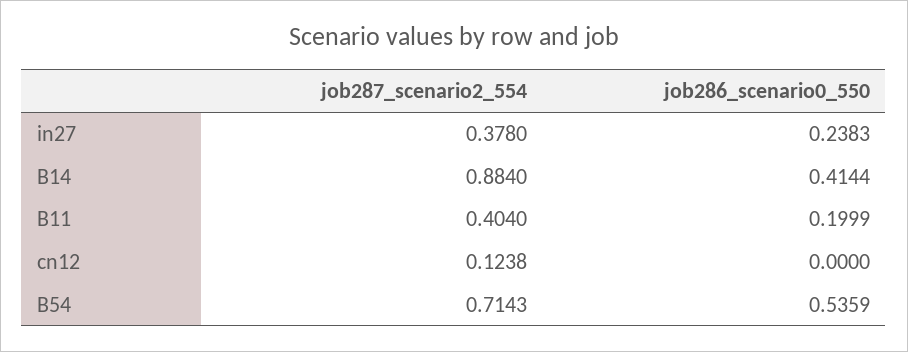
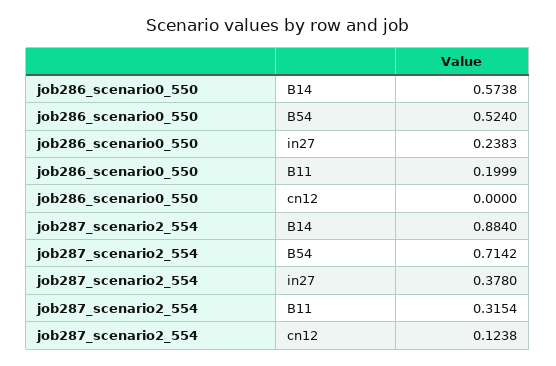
  {
    "job287_scenario2_554": {
      "in27": 0.378,
      "B14": 0.884,
-     "B11": 0.404,
+     "B11": 0.3154,
      "cn12": 0.1238,
-     "B54": 0.7143
+     "B54": 0.7142
    },
    "job286_scenario0_550": {
      "in27": 0.2383,
-     "B14": 0.4144,
+     "B14": 0.5738,
      "B11": 0.1999,
      "cn12": 0,
-     "B54": 0.5359
+     "B54": 0.524
    }
  }

